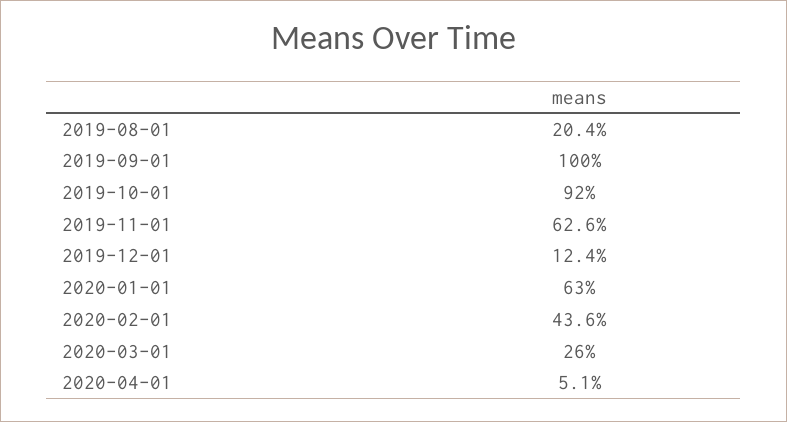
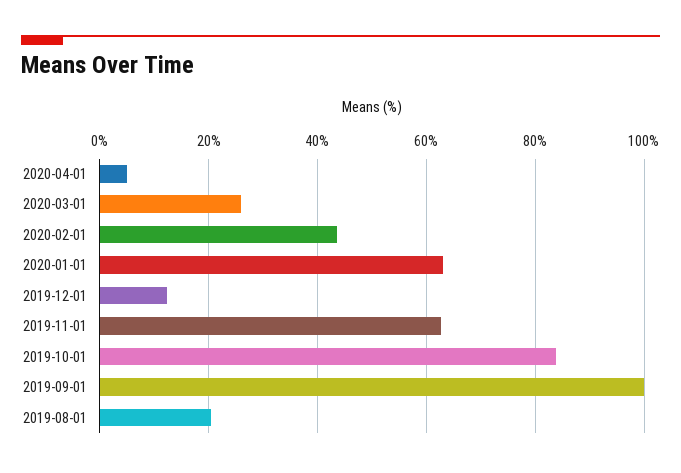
  {
    "2019-08-01": 20.4,
    "2019-09-01": 100,
-   "2019-10-01": 92,
+   "2019-10-01": 84,
    "2019-11-01": 62.6,
    "2019-12-01": 12.4,
    "2020-01-01": 63,
    "2020-02-01": 43.6,
    "2020-03-01": 26,
    "2020-04-01": 5.1
  }

